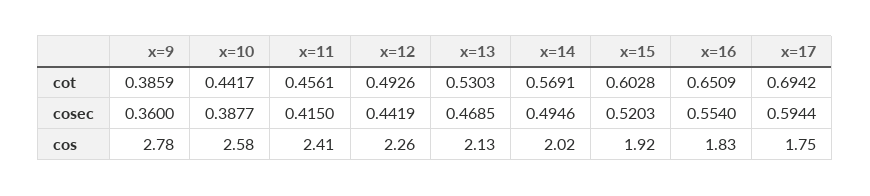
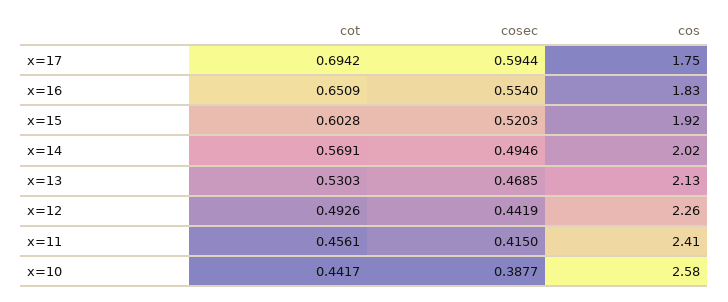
  {
-   "x=9": {
-     "cot": 0.3859,
-     "cosec": 0.36,
-     "cos": 2.78
-   },
    "x=10": {
      "cot": 0.4417,
      "cosec": 0.3877,
      "cos": 2.58
    },
    "x=11": {
      "cot": 0.4561,
      "cosec": 0.415,
      "cos": 2.41
    },
    "x=12": {
      "cot": 0.4926,
      "cosec": 0.4419,
      "cos": 2.26
    },
    "x=13": {
      "cot": 0.5303,
      "cosec": 0.4685,
      "cos": 2.13
    },
    "x=14": {
      "cot": 0.5691,
      "cosec": 0.4946,
      "cos": 2.02
    },
    "x=15": {
      "cot": 0.6028,
      "cosec": 0.5203,
      "cos": 1.92
    },
    "x=16": {
      "cot": 0.6509,
      "cosec": 0.554,
      "cos": 1.83
    },
    "x=17": {
      "cot": 0.6942,
      "cosec": 0.5944,
      "cos": 1.75
    }
  }

